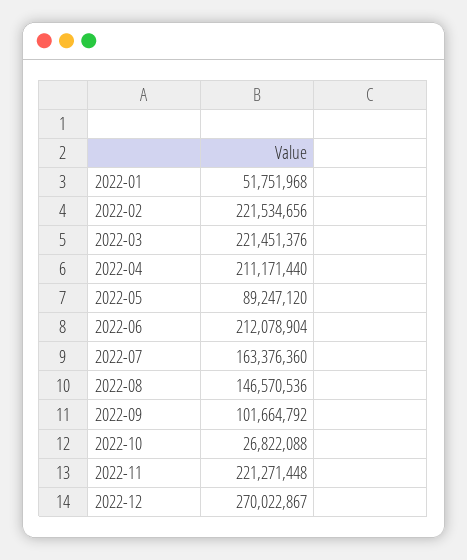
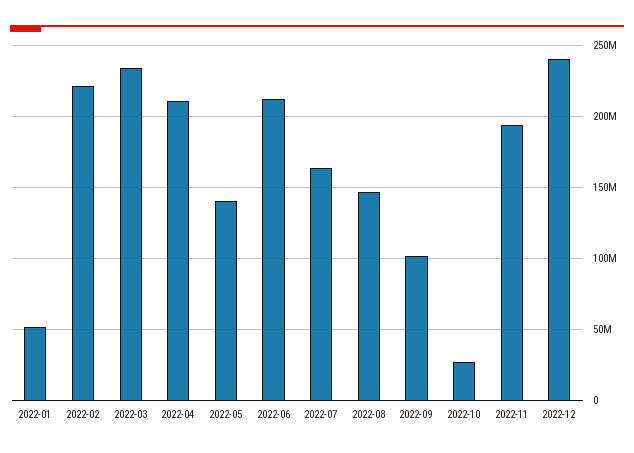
  {
    "2022-01": 51751968,
    "2022-02": 221534656,
-   "2022-03": 221451376,
+   "2022-03": 235000000,
    "2022-04": 211171440,
-   "2022-05": 89247120,
+   "2022-05": 140000000,
    "2022-06": 212078904,
    "2022-07": 163376360,
    "2022-08": 146570536,
    "2022-09": 101664792,
    "2022-10": 26822088,
-   "2022-11": 221271448,
+   "2022-11": 195000000,
-   "2022-12": 270022867
+   "2022-12": 240000000
  }

